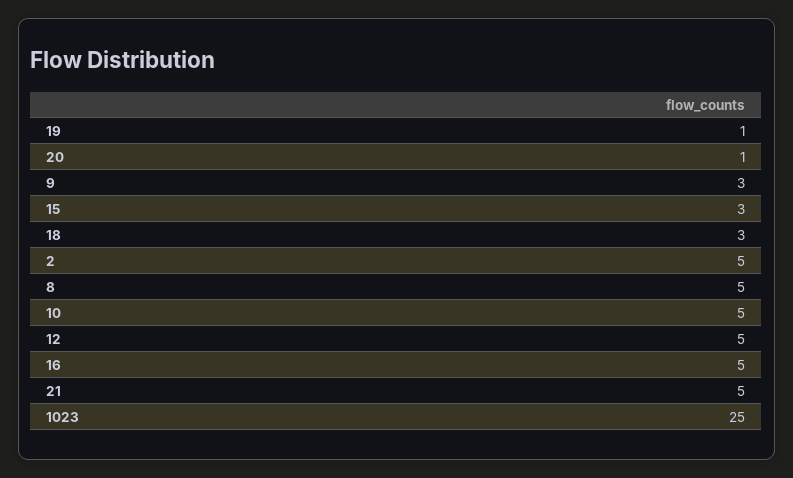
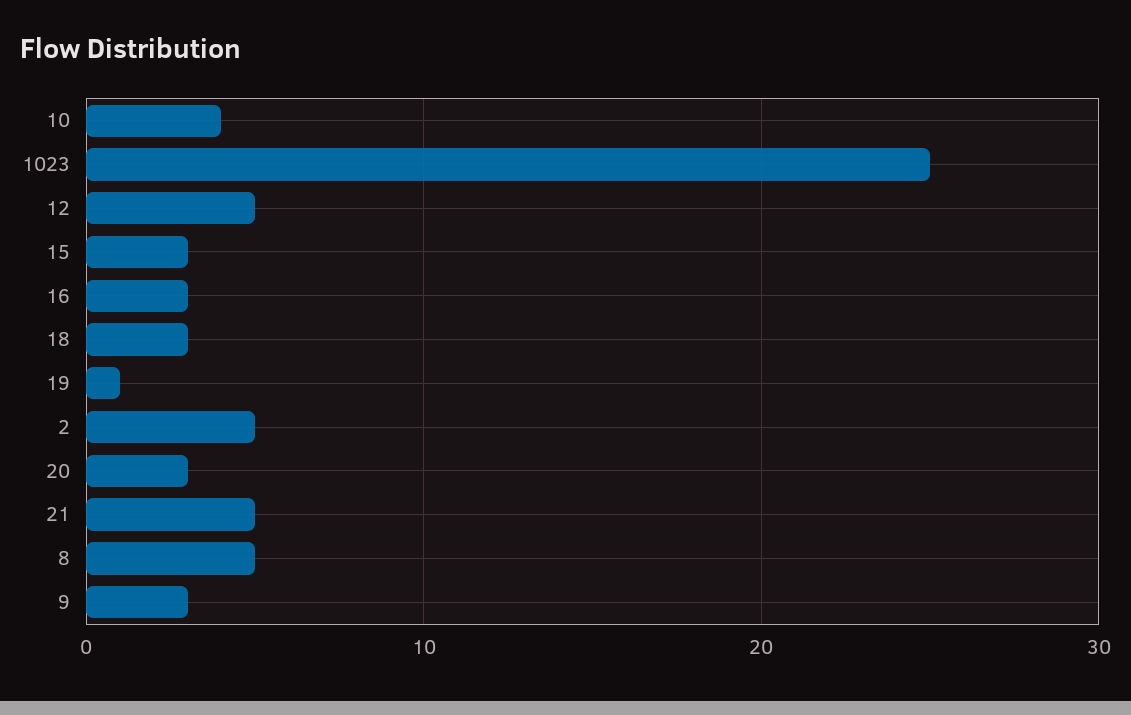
  {
    "19": 1,
-   "20": 1,
+   "20": 3,
    "9": 3,
    "15": 3,
    "18": 3,
    "2": 5,
    "8": 5,
-   "10": 5,
+   "10": 4,
    "12": 5,
-   "16": 5,
+   "16": 3,
    "21": 5,
    "1023": 25
  }

